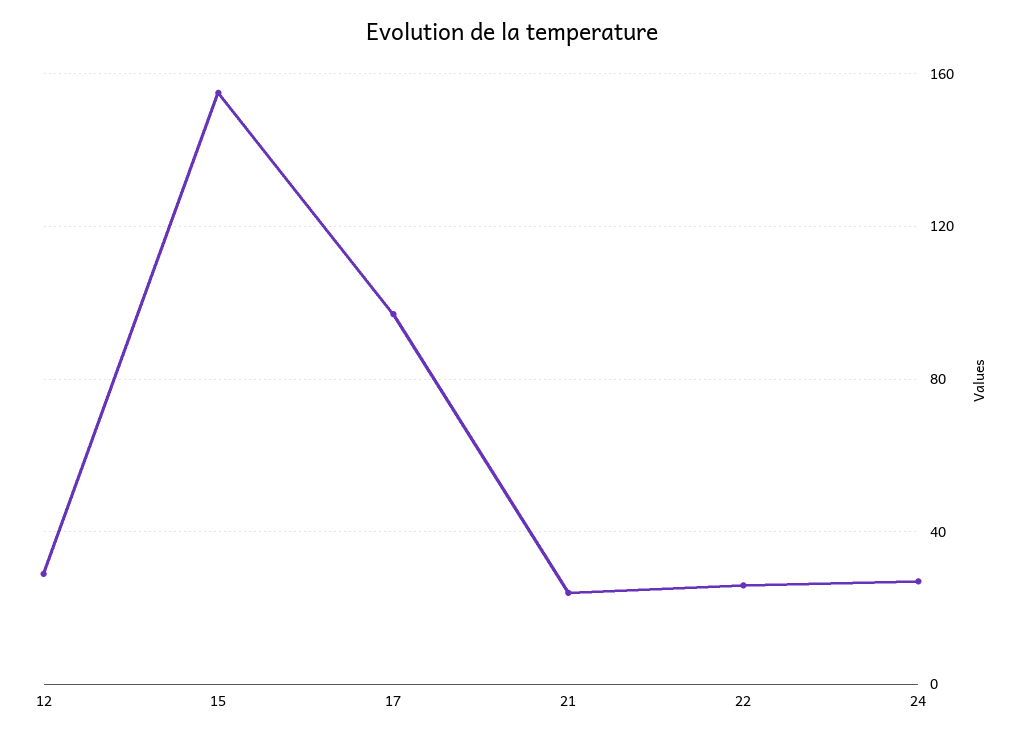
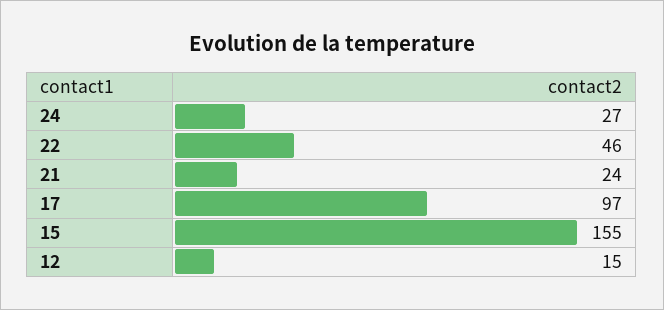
  {
-   "12": 30,
+   "12": 15,
    "15": 155,
    "17": 97,
    "21": 24,
-   "22": 25,
+   "22": 46,
    "24": 27
  }

